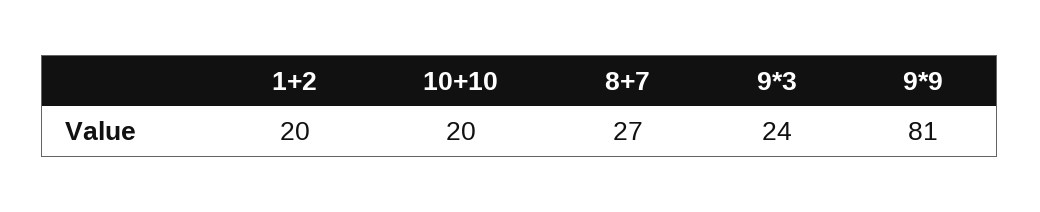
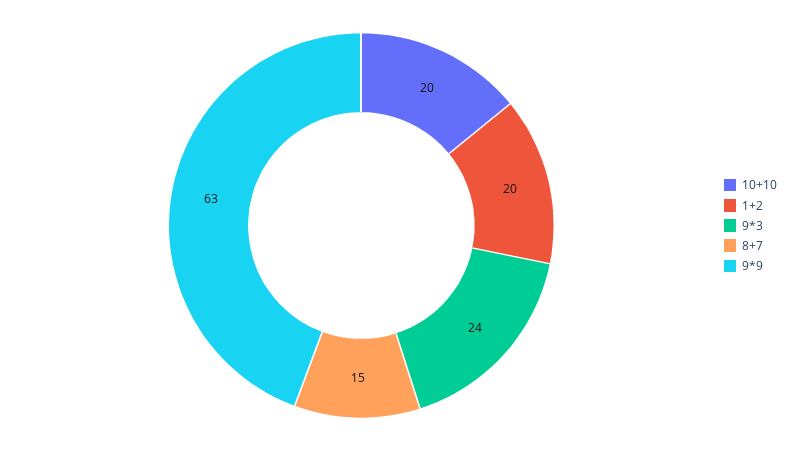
  {
    "1+2": 20,
    "10+10": 20,
-   "8+7": 27,
+   "8+7": 15,
    "9*3": 24,
-   "9*9": 81
+   "9*9": 63
  }

